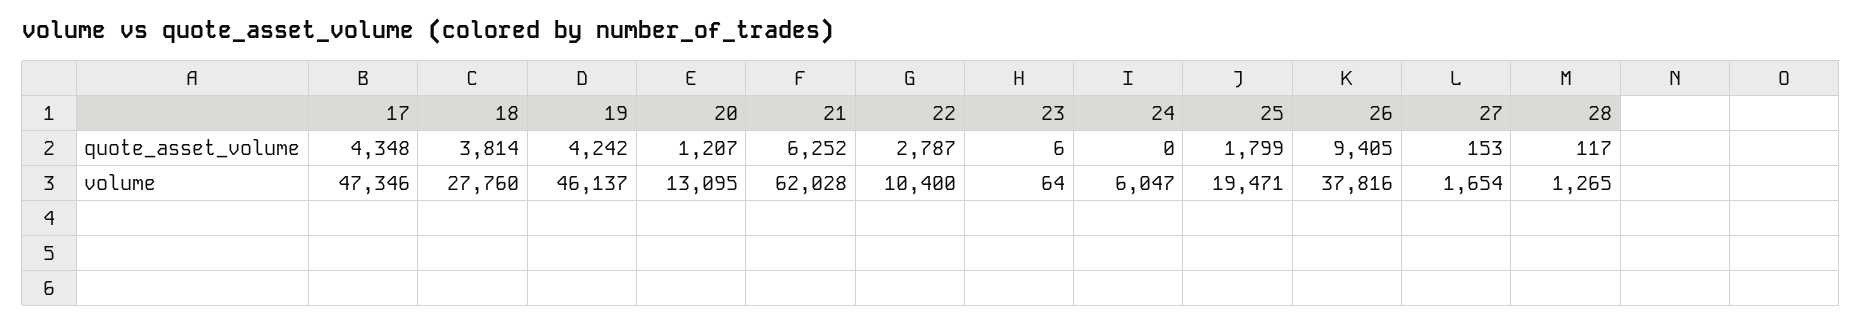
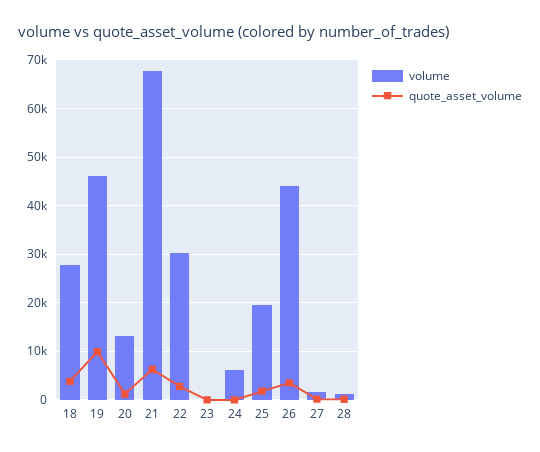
  {
    "quote_asset_volume": {
-     "17": 4348,
      "18": 3814,
-     "19": 4242,
+     "19": 10000,
      "20": 1207,
      "21": 6252,
      "22": 2787,
      "23": 6,
      "24": 0,
      "25": 1799,
-     "26": 9405,
+     "26": 4000,
      "27": 153,
      "28": 117
    },
    "volume": {
-     "17": 47346,
      "18": 27760,
      "19": 46137,
      "20": 13095,
-     "21": 62028,
+     "21": 68000,
-     "22": 10400,
+     "22": 30000,
      "23": 64,
      "24": 6047,
      "25": 19471,
-     "26": 37816,
+     "26": 44000,
      "27": 1654,
      "28": 1265
    }
  }

